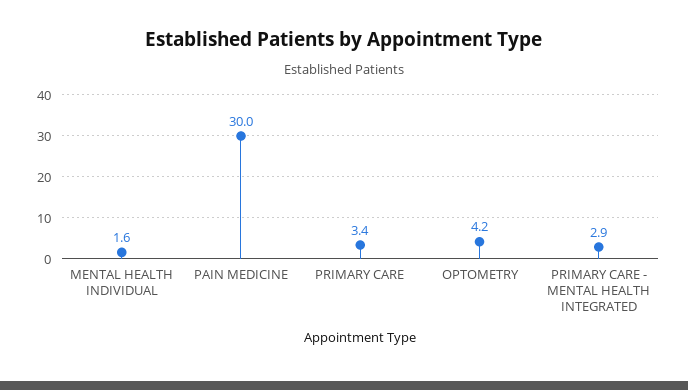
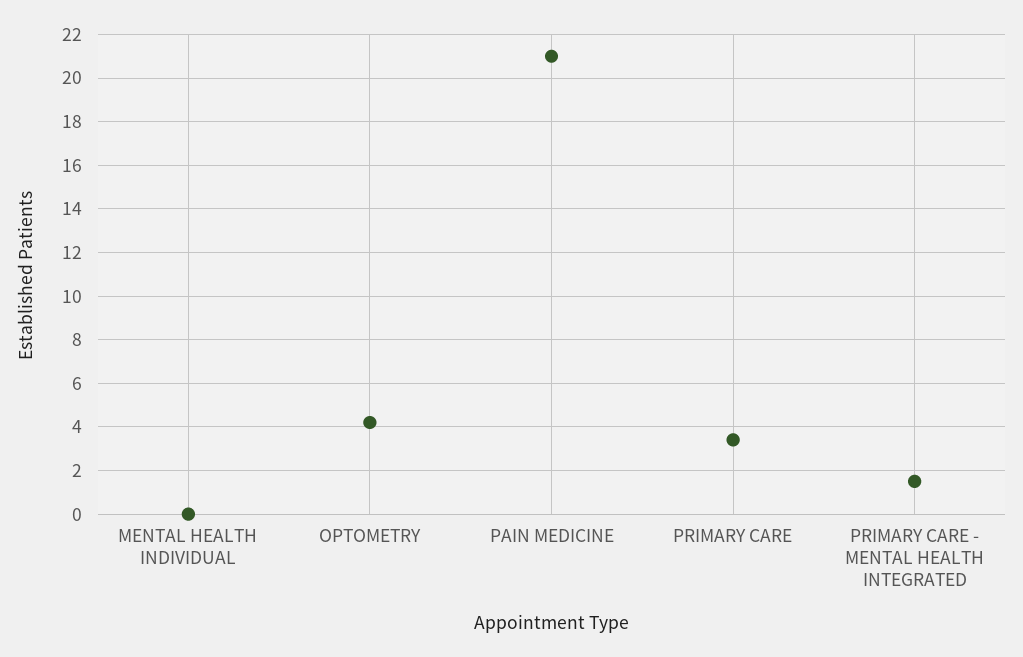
  {
-   "MENTAL HEALTH INDIVIDUAL": 1.6,
+   "MENTAL HEALTH INDIVIDUAL": 0,
-   "PAIN MEDICINE": 30,
+   "PAIN MEDICINE": 21,
    "PRIMARY CARE": 3.4,
    "OPTOMETRY": 4.2,
-   "PRIMARY CARE - MENTAL HEALTH INTEGRATED": 2.9
+   "PRIMARY CARE - MENTAL HEALTH INTEGRATED": 1.5
  }

